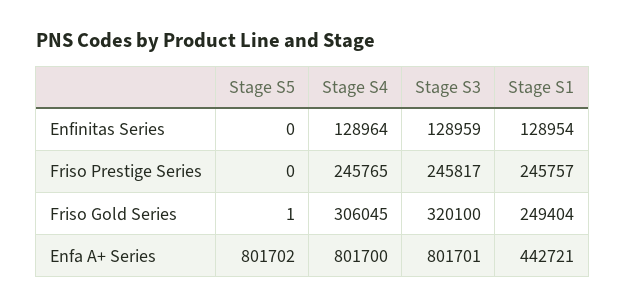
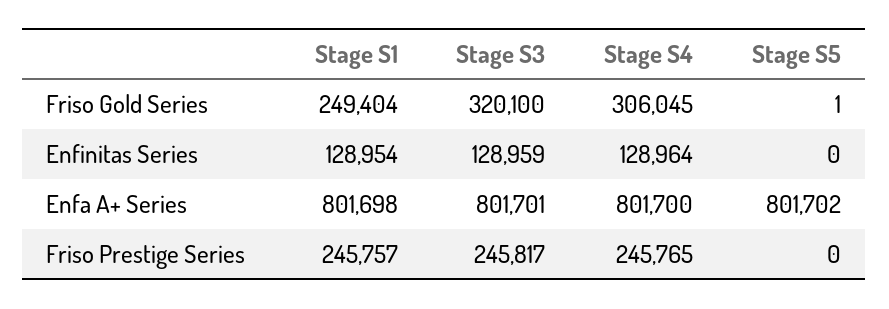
  {
    "Stage S5": {
      "Enfinitas Series": 0,
      "Friso Prestige Series": 0,
      "Friso Gold Series": 1,
      "Enfa A+ Series": 801702
    },
    "Stage S4": {
      "Enfinitas Series": 128964,
      "Friso Prestige Series": 245765,
      "Friso Gold Series": 306045,
      "Enfa A+ Series": 801700
    },
    "Stage S3": {
      "Enfinitas Series": 128959,
      "Friso Prestige Series": 245817,
      "Friso Gold Series": 320100,
      "Enfa A+ Series": 801701
    },
    "Stage S1": {
      "Enfinitas Series": 128954,
      "Friso Prestige Series": 245757,
      "Friso Gold Series": 249404,
-     "Enfa A+ Series": 442721
+     "Enfa A+ Series": 801698
    }
  }

